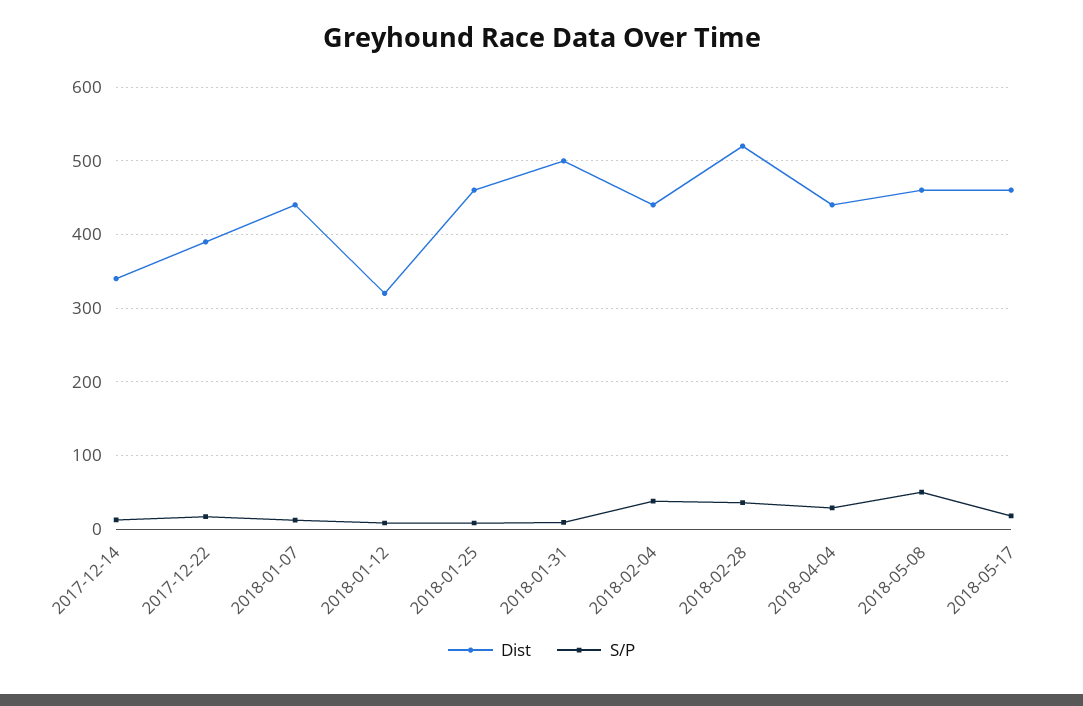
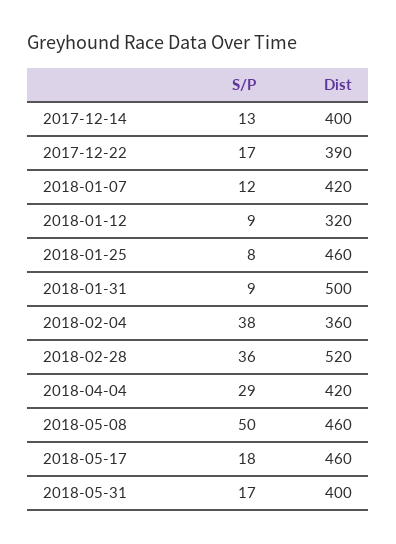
  {
    "Dist": {
-     "2017-12-14": 340,
+     "2017-12-14": 400,
      "2017-12-22": 390,
-     "2018-01-07": 440,
+     "2018-01-07": 420,
      "2018-01-12": 320,
      "2018-01-25": 460,
      "2018-01-31": 500,
-     "2018-02-04": 440,
+     "2018-02-04": 360,
      "2018-02-28": 520,
-     "2018-04-04": 440,
+     "2018-04-04": 420,
      "2018-05-08": 460,
-     "2018-05-17": 460
+     "2018-05-17": 460,
+     "2018-05-31": 400
    },
    "S/P": {
      "2017-12-14": 13,
      "2017-12-22": 17,
      "2018-01-07": 12,
      "2018-01-12": 9,
      "2018-01-25": 8,
      "2018-01-31": 9,
      "2018-02-04": 38,
      "2018-02-28": 36,
      "2018-04-04": 29,
      "2018-05-08": 50,
-     "2018-05-17": 18
+     "2018-05-17": 18,
+     "2018-05-31": 17
    }
  }

